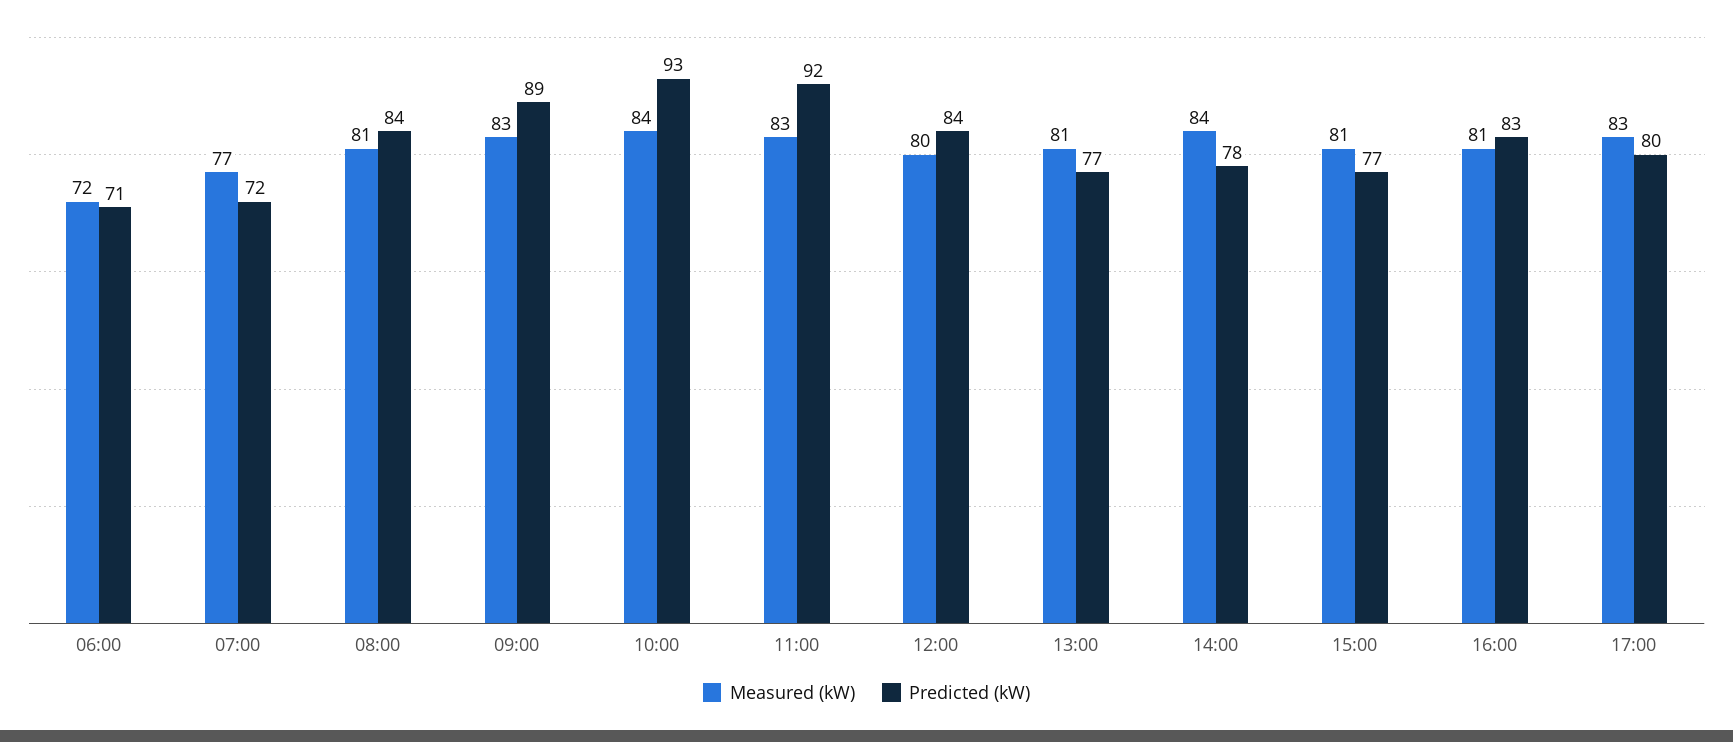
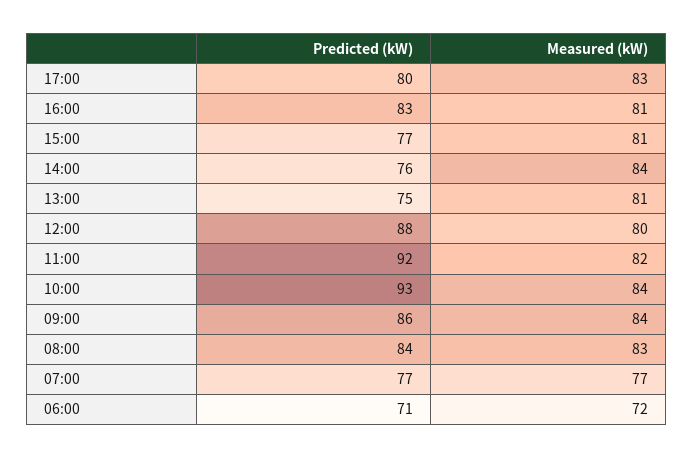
  {
    "Measured (kW)": {
      "06:00": 72,
      "07:00": 77,
-     "08:00": 81,
+     "08:00": 83,
-     "09:00": 83,
+     "09:00": 84,
      "10:00": 84,
-     "11:00": 83,
+     "11:00": 82,
      "12:00": 80,
      "13:00": 81,
      "14:00": 84,
      "15:00": 81,
      "16:00": 81,
      "17:00": 83
    },
    "Predicted (kW)": {
      "06:00": 71,
-     "07:00": 72,
+     "07:00": 77,
      "08:00": 84,
-     "09:00": 89,
+     "09:00": 86,
      "10:00": 93,
      "11:00": 92,
-     "12:00": 84,
+     "12:00": 88,
-     "13:00": 77,
+     "13:00": 75,
-     "14:00": 78,
+     "14:00": 76,
      "15:00": 77,
      "16:00": 83,
      "17:00": 80
    }
  }

